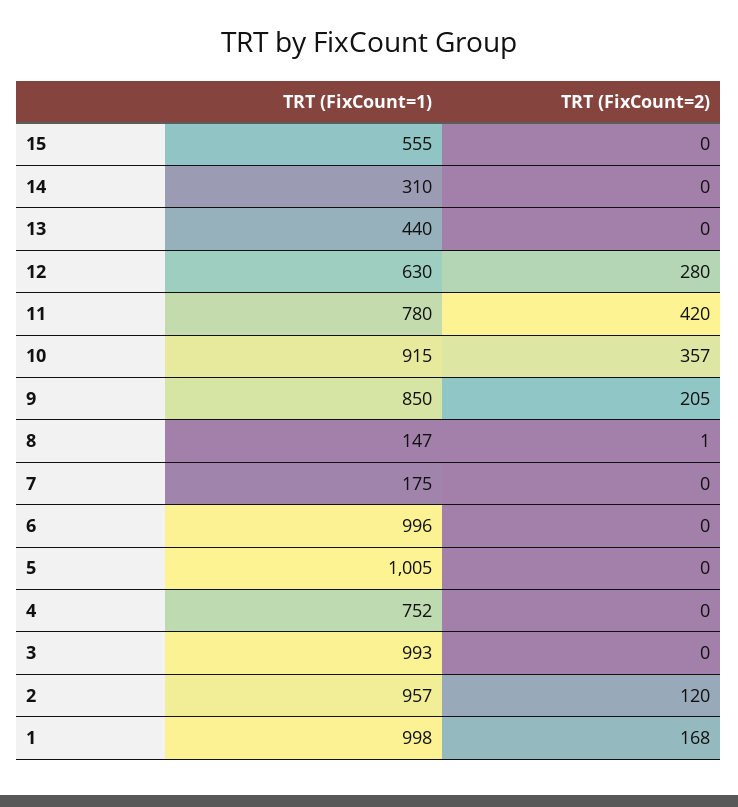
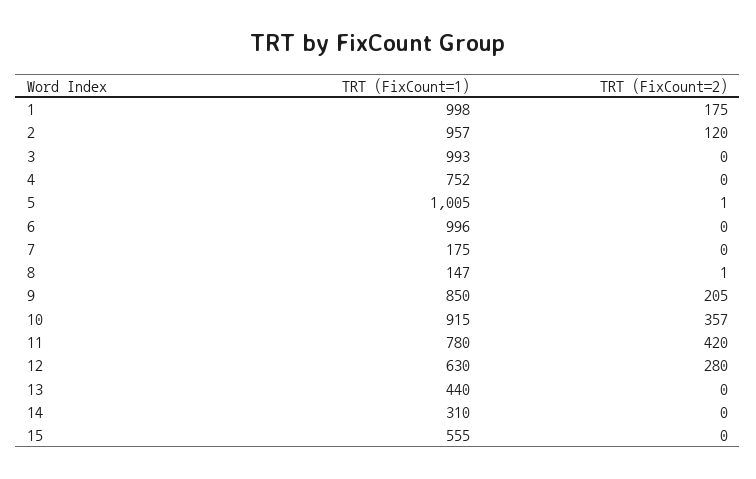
  {
    "TRT (FixCount=1)": {
      "15": 555,
      "14": 310,
      "13": 440,
      "12": 630,
      "11": 780,
      "10": 915,
      "9": 850,
      "8": 147,
      "7": 175,
      "6": 996,
      "5": 1005,
      "4": 752,
      "3": 993,
      "2": 957,
      "1": 998
    },
    "TRT (FixCount=2)": {
      "15": 0,
      "14": 0,
      "13": 0,
      "12": 280,
      "11": 420,
      "10": 357,
      "9": 205,
      "8": 1,
      "7": 0,
      "6": 0,
-     "5": 0,
+     "5": 1,
      "4": 0,
      "3": 0,
      "2": 120,
-     "1": 168
+     "1": 175
    }
  }

